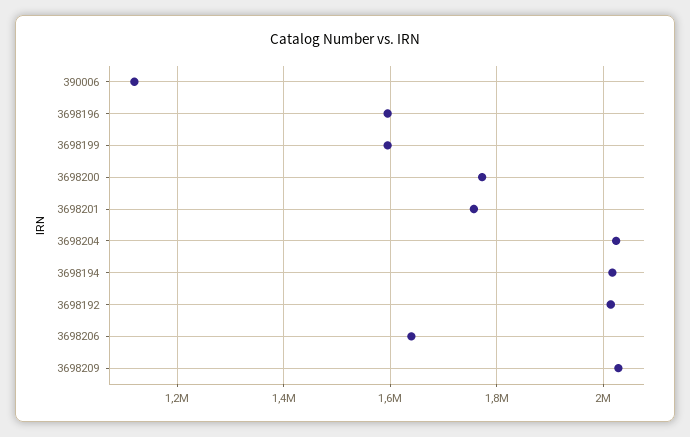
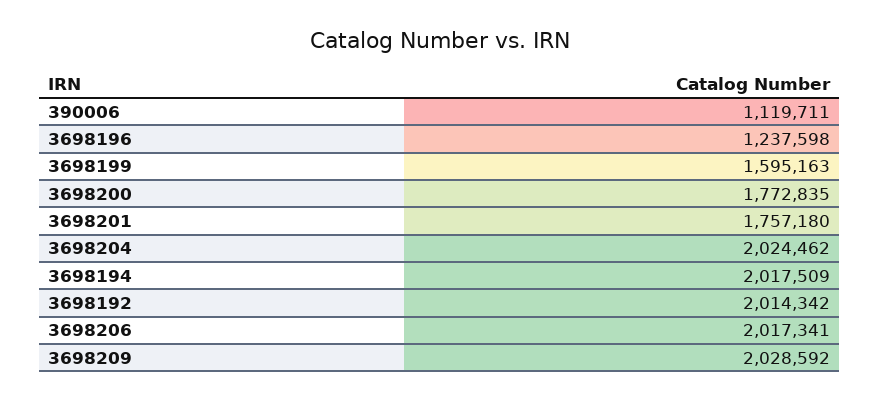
  {
    "390006": 1119711,
-   "3698196": 1600000,
+   "3698196": 1237598,
    "3698199": 1595163,
    "3698200": 1772835,
    "3698201": 1757180,
    "3698204": 2024462,
    "3698194": 2017509,
    "3698192": 2014342,
-   "3698206": 1640000,
+   "3698206": 2017341,
    "3698209": 2028592
  }

